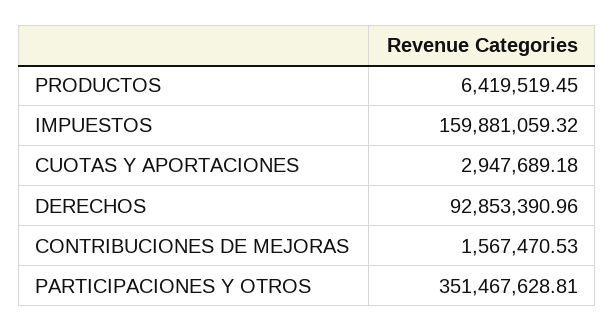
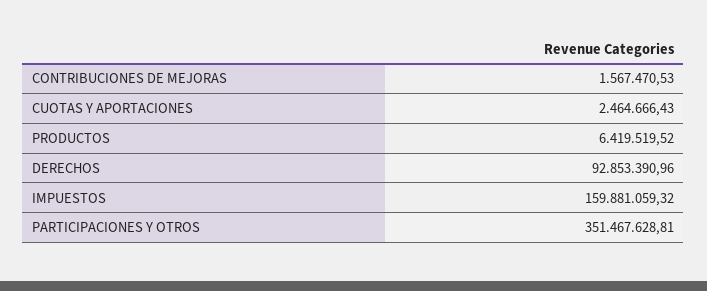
  {
-   "PRODUCTOS": 6419519.45,
+   "PRODUCTOS": 6419519.52,
    "IMPUESTOS": 159881059.32,
-   "CUOTAS Y APORTACIONES": 2947689.18,
+   "CUOTAS Y APORTACIONES": 2464666.43,
    "DERECHOS": 92853390.96,
    "CONTRIBUCIONES DE MEJORAS": 1567470.53,
    "PARTICIPACIONES Y OTROS": 351467628.81
  }

